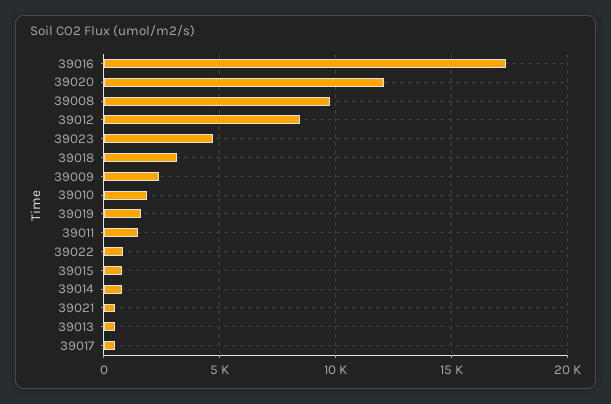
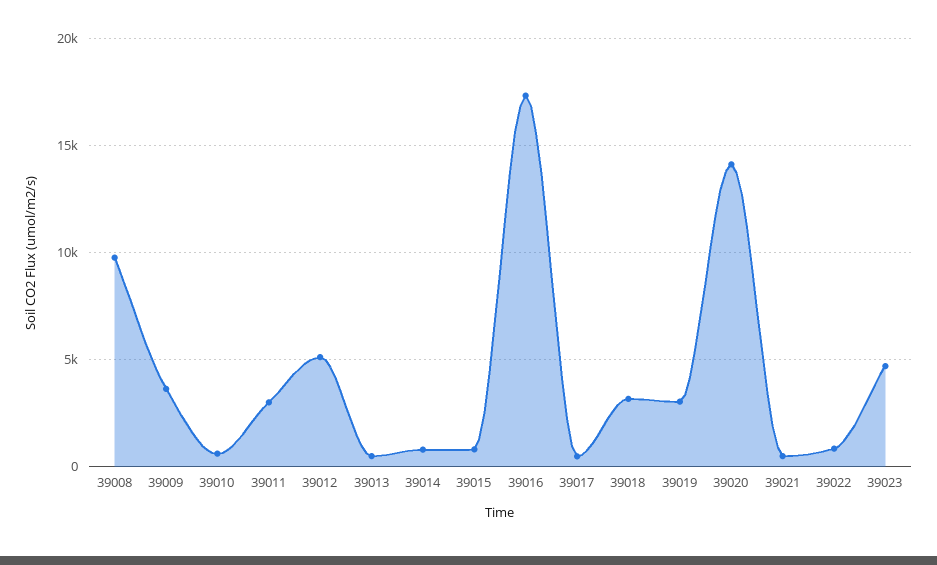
  {
    "39016": 17500,
-   "39020": 12000,
+   "39020": 14000,
    "39008": 10000,
-   "39012": 8500,
+   "39012": 5000,
    "39023": 4500,
    "39018": 3000,
-   "39009": 2500,
+   "39009": 3500,
-   "39010": 2000,
+   "39010": 500,
-   "39019": 1500,
+   "39019": 3000,
-   "39011": 1500,
+   "39011": 3000,
    "39022": 1000,
    "39015": 1000,
    "39014": 1000,
    "39021": 500,
    "39013": 500,
    "39017": 500
  }

